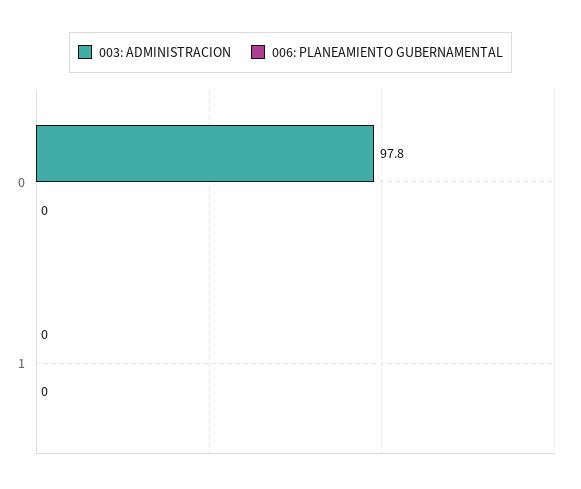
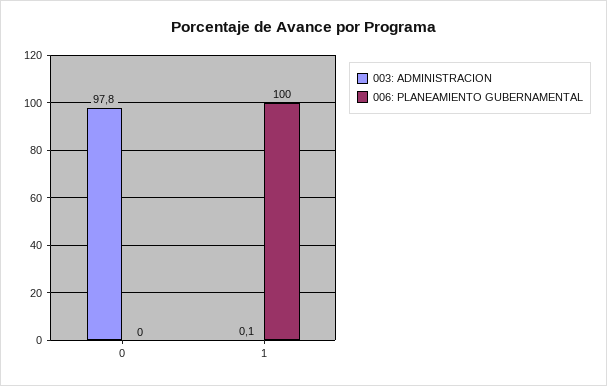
  {
    "003: ADMINISTRACION": {
      "0": 97.8,
-     "1": 0
+     "1": 0.1
    },
    "006: PLANEAMIENTO GUBERNAMENTAL": {
      "0": 0,
-     "1": 0
+     "1": 100
    }
  }

